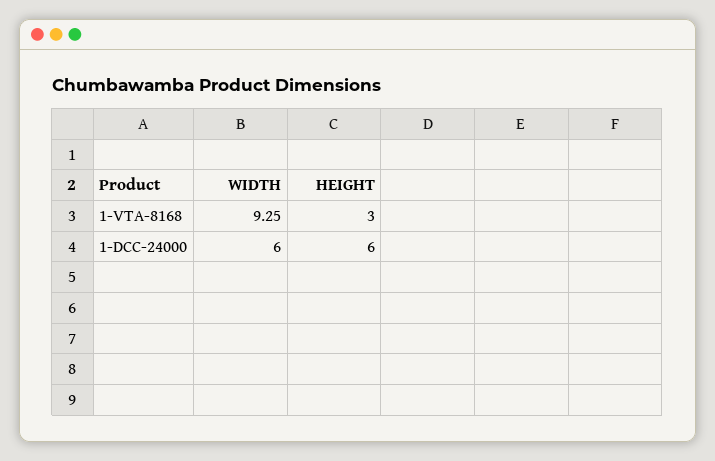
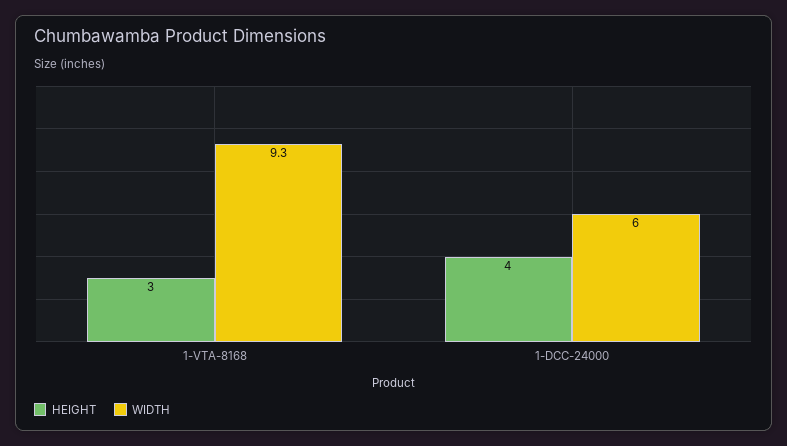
  {
    "WIDTH": {
      "1-VTA-8168": 9.25,
      "1-DCC-24000": 6
    },
    "HEIGHT": {
      "1-VTA-8168": 3,
-     "1-DCC-24000": 6
+     "1-DCC-24000": 4
    }
  }

